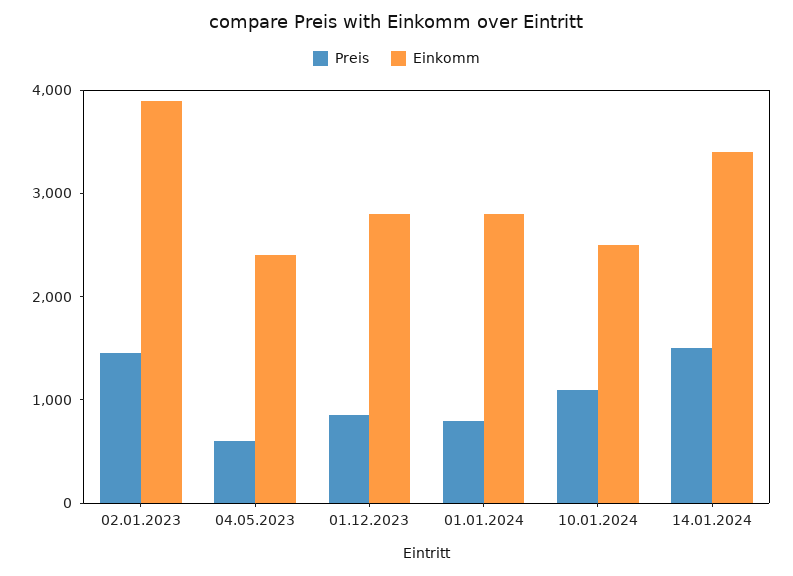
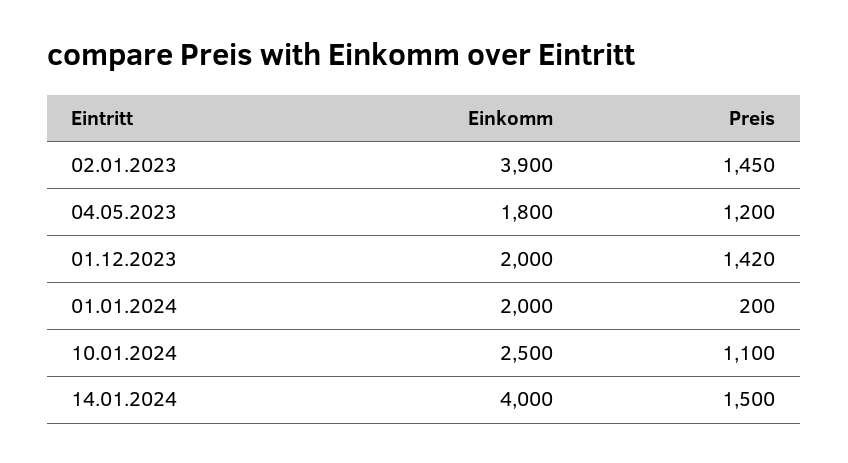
  {
    "Preis": {
      "02.01.2023": 1450,
-     "04.05.2023": 600,
+     "04.05.2023": 1200,
-     "01.12.2023": 800,
+     "01.12.2023": 1420,
-     "01.01.2024": 800,
+     "01.01.2024": 200,
      "10.01.2024": 1100,
      "14.01.2024": 1500
    },
    "Einkomm": {
      "02.01.2023": 3900,
-     "04.05.2023": 2400,
+     "04.05.2023": 1800,
-     "01.12.2023": 2800,
+     "01.12.2023": 2000,
-     "01.01.2024": 2800,
+     "01.01.2024": 2000,
      "10.01.2024": 2500,
-     "14.01.2024": 3400
+     "14.01.2024": 4000
    }
  }

